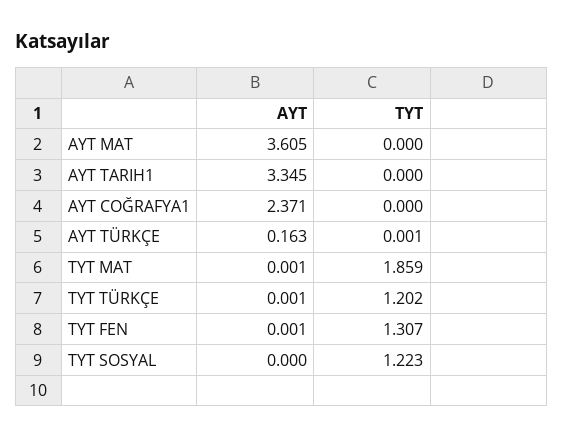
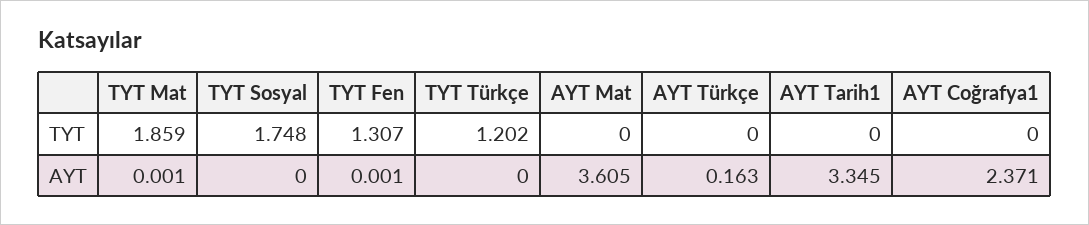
  {
    "AYT": {
      "AYT MAT": 3.605,
      "AYT TARIH1": 3.345,
      "AYT COĞRAFYA1": 2.371,
      "AYT TÜRKÇE": 0.163,
      "TYT MAT": 0.001,
-     "TYT TÜRKÇE": 0.001,
+     "TYT TÜRKÇE": 0,
      "TYT FEN": 0.001,
      "TYT SOSYAL": 0
    },
    "TYT": {
      "AYT MAT": 0,
      "AYT TARIH1": 0,
      "AYT COĞRAFYA1": 0,
-     "AYT TÜRKÇE": 0.001,
+     "AYT TÜRKÇE": 0,
      "TYT MAT": 1.859,
      "TYT TÜRKÇE": 1.202,
      "TYT FEN": 1.307,
-     "TYT SOSYAL": 1.223
+     "TYT SOSYAL": 1.748
    }
  }

